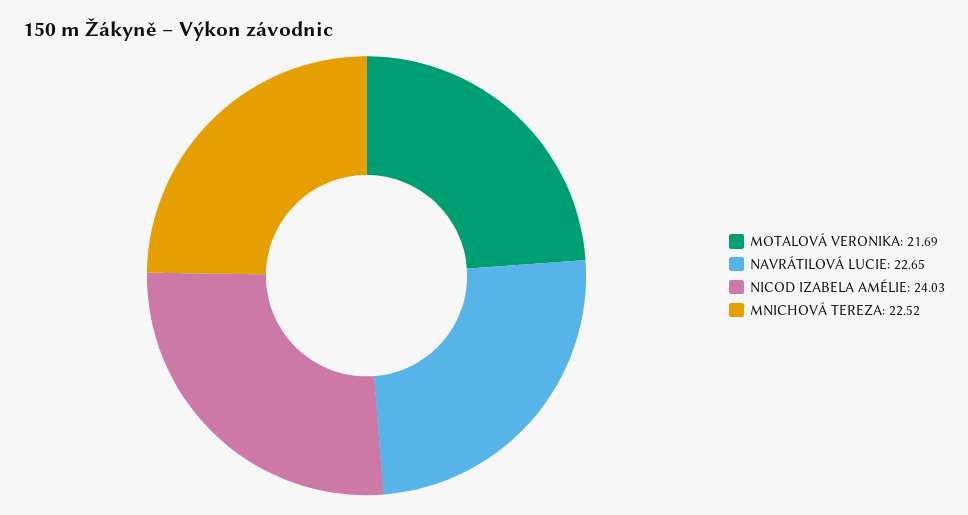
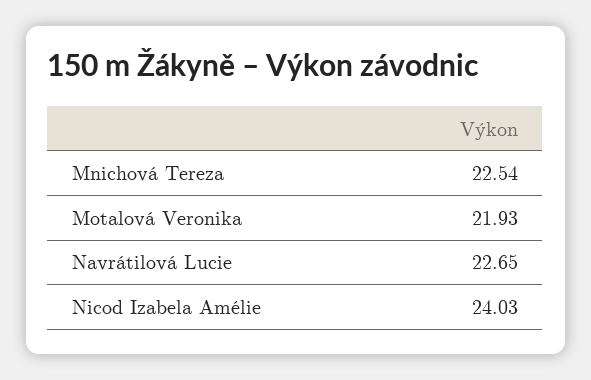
  {
-   "MOTALOVÁ VERONIKA": 21.69,
+   "MOTALOVÁ VERONIKA": 21.93,
    "NAVRÁTILOVÁ LUCIE": 22.65,
    "NICOD IZABELA AMÉLIE": 24.03,
-   "MNICHOVÁ TEREZA": 22.52
+   "MNICHOVÁ TEREZA": 22.54
  }

